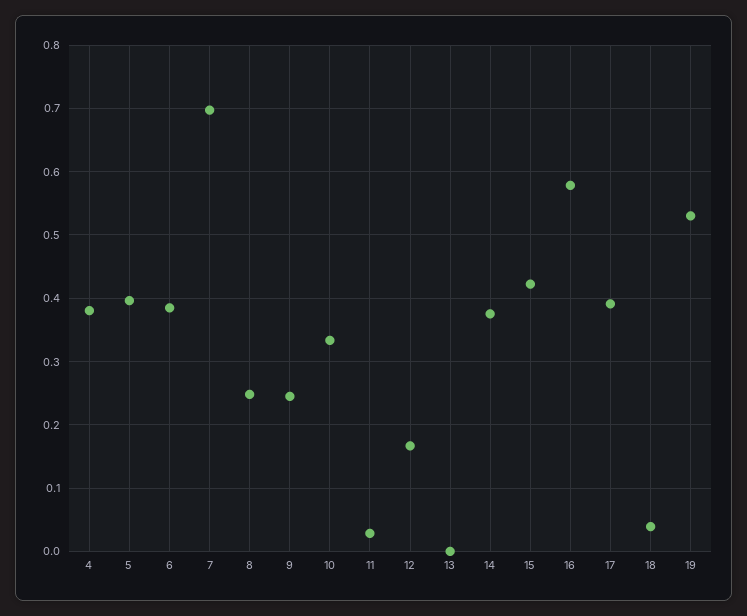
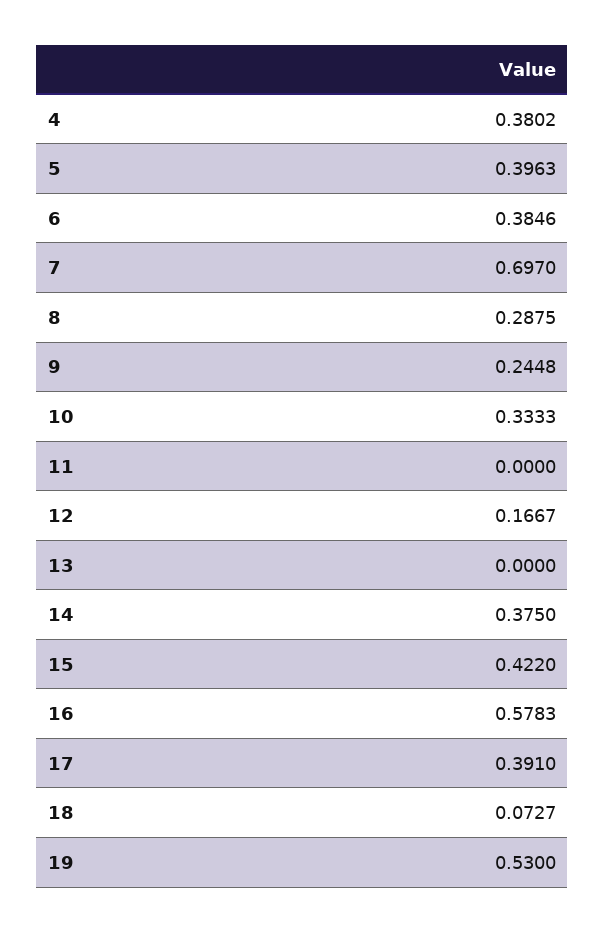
  {
    "4": 0.3802,
    "5": 0.3963,
    "6": 0.3846,
    "7": 0.697,
-   "8": 0.25,
+   "8": 0.2875,
    "9": 0.2448,
    "10": 0.3333,
-   "11": 0.03,
+   "11": 0,
    "12": 0.1667,
    "13": 0,
    "14": 0.375,
    "15": 0.422,
    "16": 0.5783,
    "17": 0.391,
-   "18": 0.04,
+   "18": 0.0727,
    "19": 0.53
  }

